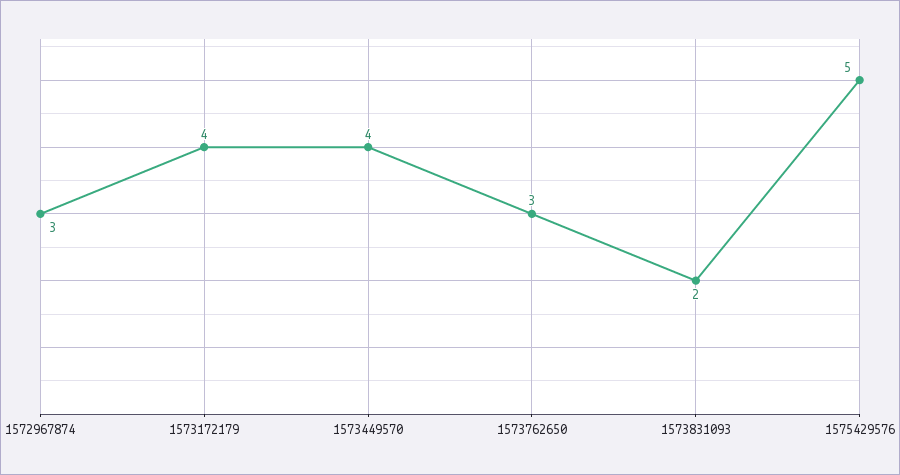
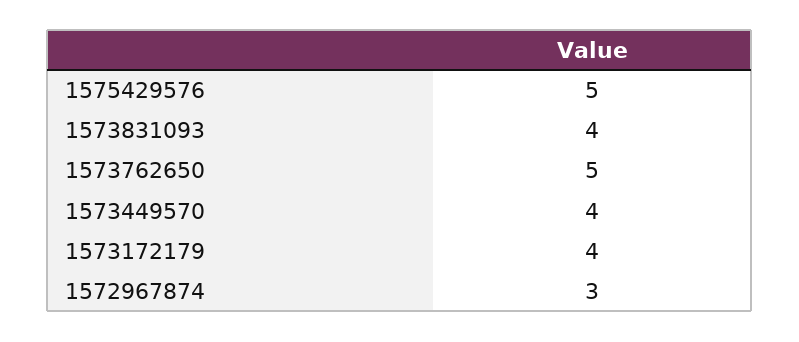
  {
    "1572967874": 3,
    "1573172179": 4,
    "1573449570": 4,
-   "1573762650": 3,
+   "1573762650": 5,
-   "1573831093": 2,
+   "1573831093": 4,
    "1575429576": 5
  }

